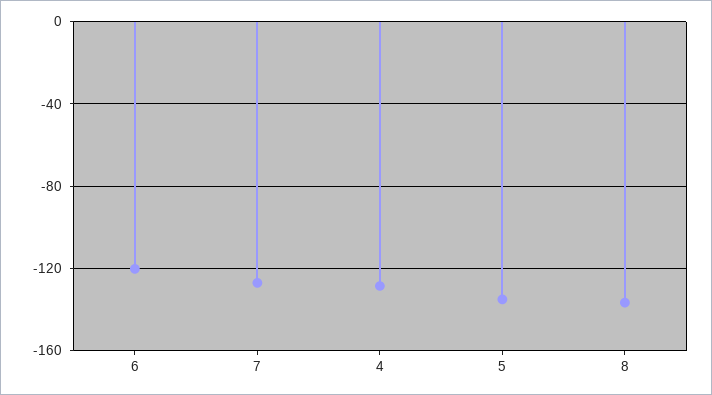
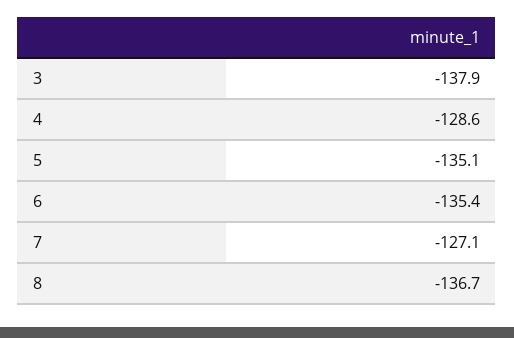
  {
-   "6": -120,
+   "6": -135.4,
    "7": -127.1,
    "4": -128.6,
    "5": -135.1,
-   "8": -136.7
+   "8": -136.7,
+   "3": -137.9
  }

